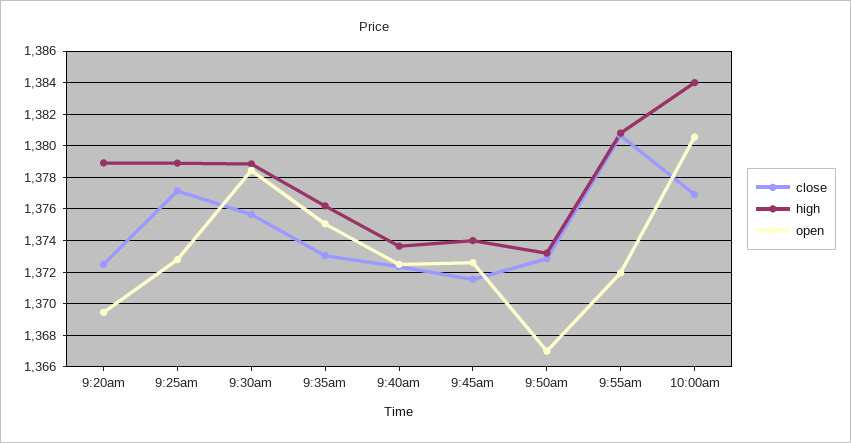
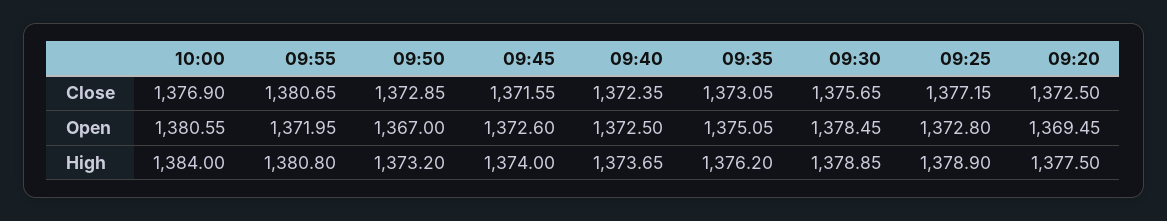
  {
    "close": {
      "9:20am": 1372.5,
      "9:25am": 1377.15,
      "9:30am": 1375.65,
      "9:35am": 1373.05,
      "9:40am": 1372.35,
      "9:45am": 1371.55,
      "9:50am": 1372.85,
      "9:55am": 1380.65,
      "10:00am": 1376.9
    },
    "high": {
-     "9:20am": 1379,
+     "9:20am": 1377.5,
      "9:25am": 1378.9,
      "9:30am": 1378.85,
      "9:35am": 1376.2,
      "9:40am": 1373.65,
      "9:45am": 1374,
      "9:50am": 1373.2,
      "9:55am": 1380.8,
      "10:00am": 1384
    },
    "open": {
      "9:20am": 1369.45,
      "9:25am": 1372.8,
      "9:30am": 1378.45,
      "9:35am": 1375.05,
      "9:40am": 1372.5,
      "9:45am": 1372.6,
      "9:50am": 1367,
      "9:55am": 1371.95,
      "10:00am": 1380.55
    }
  }

